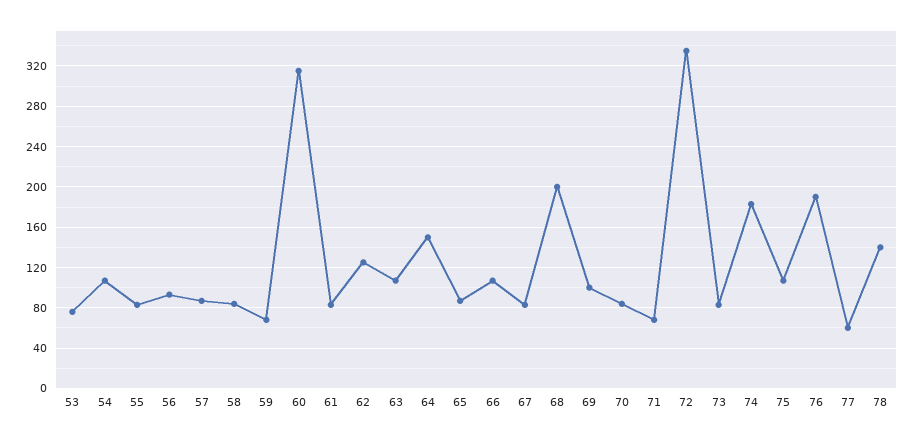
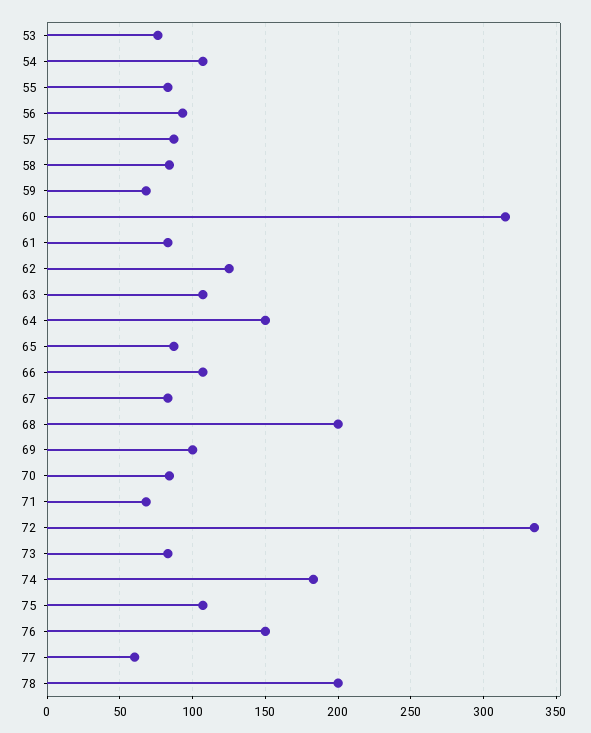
  {
    "53": 75,
    "54": 105,
    "55": 85,
    "56": 95,
    "57": 85,
    "58": 85,
    "59": 70,
    "60": 315,
    "61": 85,
    "62": 125,
    "63": 105,
    "64": 150,
    "65": 85,
    "66": 105,
    "67": 85,
    "68": 200,
    "69": 100,
    "70": 85,
    "71": 70,
    "72": 335,
    "73": 85,
    "74": 185,
    "75": 105,
-   "76": 190,
+   "76": 150,
    "77": 60,
-   "78": 140
+   "78": 200
  }

